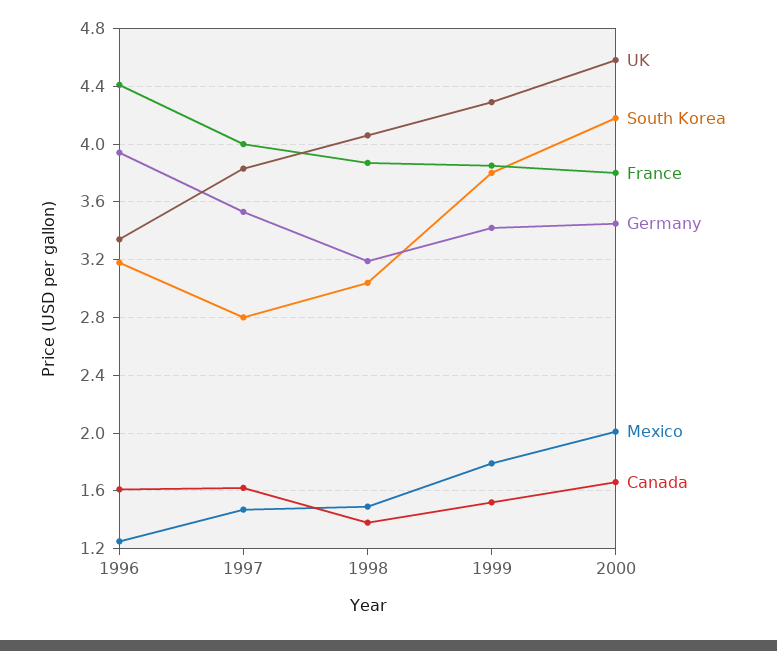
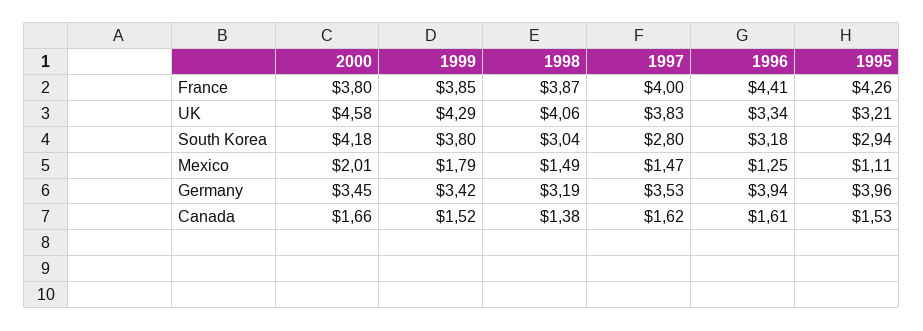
  {
    "UK": {
      "1996": 3.34,
      "1997": 3.83,
      "1998": 4.06,
      "1999": 4.29,
-     "2000": 4.58
+     "2000": 4.58,
+     "1995": 3.21
    },
    "South Korea": {
      "1996": 3.18,
      "1997": 2.8,
      "1998": 3.04,
      "1999": 3.8,
-     "2000": 4.18
+     "2000": 4.18,
+     "1995": 2.94
    },
    "France": {
      "1996": 4.41,
      "1997": 4,
      "1998": 3.87,
      "1999": 3.85,
-     "2000": 3.8
+     "2000": 3.8,
+     "1995": 4.26
    },
    "Germany": {
      "1996": 3.94,
      "1997": 3.53,
      "1998": 3.19,
      "1999": 3.42,
-     "2000": 3.45
+     "2000": 3.45,
+     "1995": 3.96
    },
    "Mexico": {
      "1996": 1.25,
      "1997": 1.47,
      "1998": 1.49,
      "1999": 1.79,
-     "2000": 2.01
+     "2000": 2.01,
+     "1995": 1.11
    },
    "Canada": {
      "1996": 1.61,
      "1997": 1.62,
      "1998": 1.38,
      "1999": 1.52,
-     "2000": 1.66
+     "2000": 1.66,
+     "1995": 1.53
    }
  }

